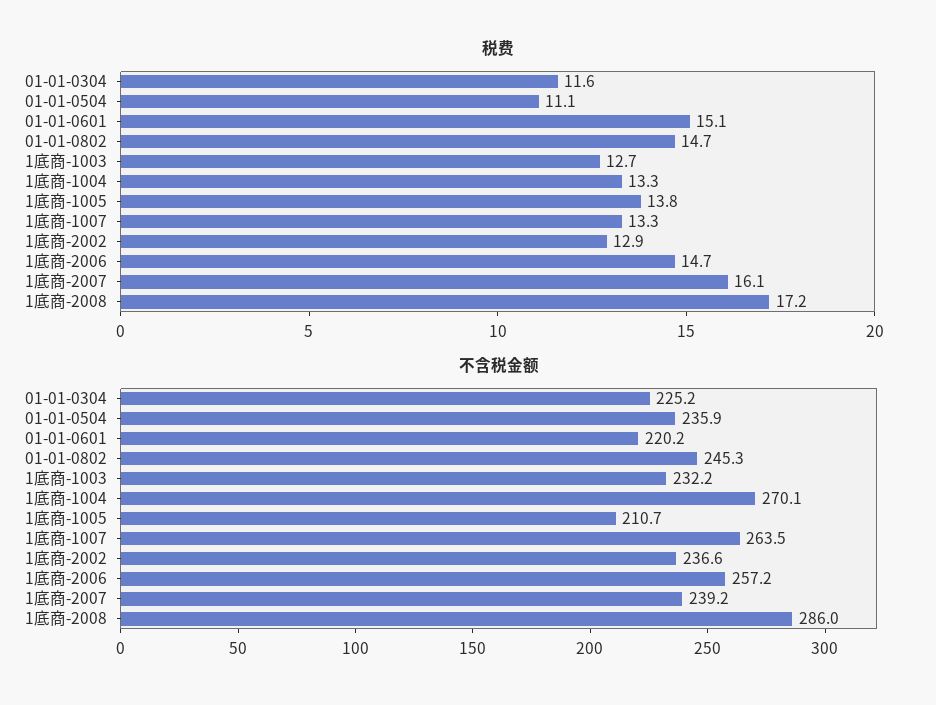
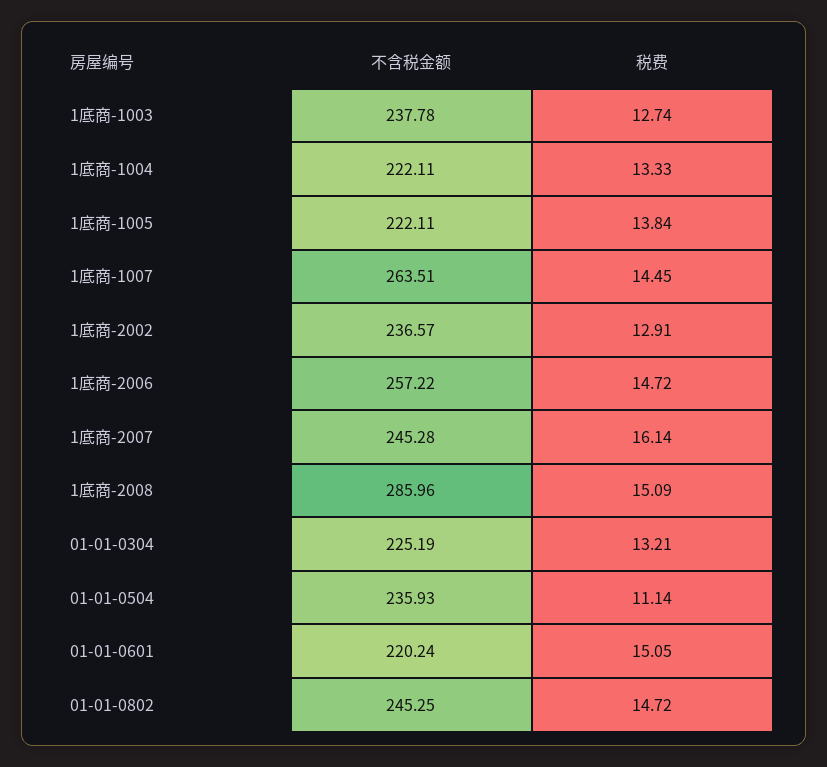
  {
    "税费": {
-     "01-01-0304": 11.6,
+     "01-01-0304": 13.21,
      "01-01-0504": 11.14,
      "01-01-0601": 15.05,
      "01-01-0802": 14.72,
      "1底商-1003": 12.74,
      "1底商-1004": 13.33,
      "1底商-1005": 13.84,
-     "1底商-1007": 13.3,
+     "1底商-1007": 14.45,
      "1底商-2002": 12.91,
      "1底商-2006": 14.72,
      "1底商-2007": 16.14,
-     "1底商-2008": 17.2
+     "1底商-2008": 15.09
    },
    "不含税金额": {
      "01-01-0304": 225.19,
      "01-01-0504": 235.93,
      "01-01-0601": 220.24,
      "01-01-0802": 245.25,
-     "1底商-1003": 232.2,
+     "1底商-1003": 237.78,
-     "1底商-1004": 270.1,
+     "1底商-1004": 222.11,
-     "1底商-1005": 210.7,
+     "1底商-1005": 222.11,
      "1底商-1007": 263.51,
      "1底商-2002": 236.57,
      "1底商-2006": 257.22,
-     "1底商-2007": 239.2,
+     "1底商-2007": 245.28,
      "1底商-2008": 285.96
    }
  }

